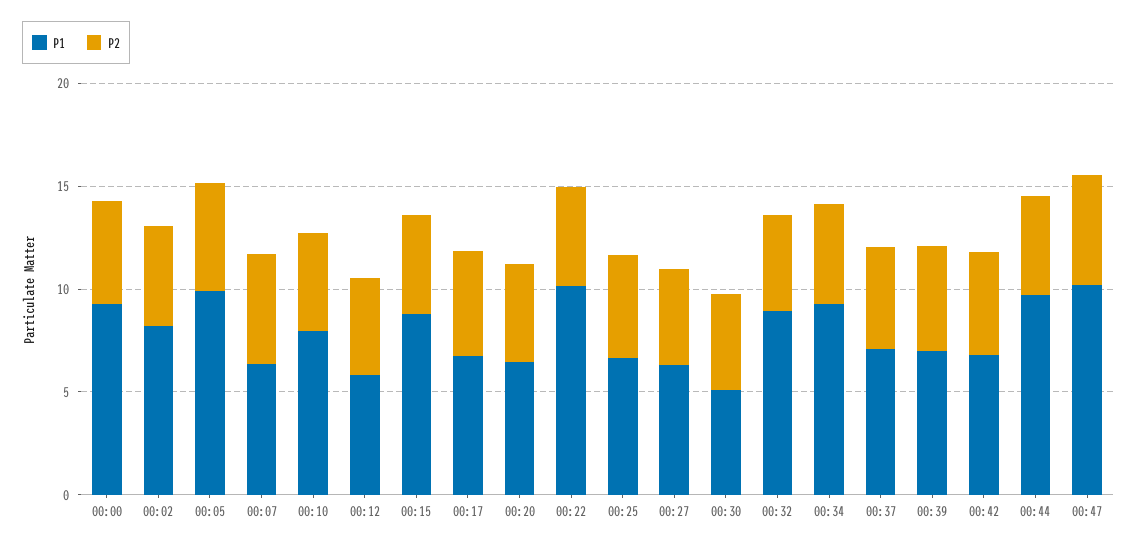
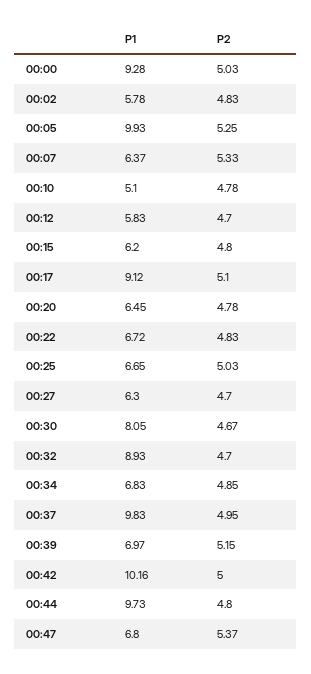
  {
    "P1": {
      "00:00": 9.28,
-     "00:02": 8,
+     "00:02": 5.78,
      "00:05": 9.93,
      "00:07": 6.37,
-     "00:10": 8,
+     "00:10": 5.1,
      "00:12": 5.83,
-     "00:15": 9,
+     "00:15": 6.2,
-     "00:17": 7,
+     "00:17": 9.12,
      "00:20": 6.45,
-     "00:22": 10,
+     "00:22": 6.72,
      "00:25": 6.65,
      "00:27": 6.3,
-     "00:30": 5,
+     "00:30": 8.05,
      "00:32": 8.93,
-     "00:34": 9,
+     "00:34": 6.83,
-     "00:37": 7,
+     "00:37": 9.83,
      "00:39": 6.97,
-     "00:42": 7,
+     "00:42": 10.16,
      "00:44": 9.73,
-     "00:47": 10
+     "00:47": 6.8
    },
    "P2": {
      "00:00": 5.03,
      "00:02": 4.83,
      "00:05": 5.25,
      "00:07": 5.33,
      "00:10": 4.78,
      "00:12": 4.7,
      "00:15": 4.8,
      "00:17": 5.1,
      "00:20": 4.78,
      "00:22": 4.83,
      "00:25": 5.03,
      "00:27": 4.7,
      "00:30": 4.67,
      "00:32": 4.7,
      "00:34": 4.85,
      "00:37": 4.95,
      "00:39": 5.15,
      "00:42": 5,
      "00:44": 4.8,
      "00:47": 5.37
    }
  }

